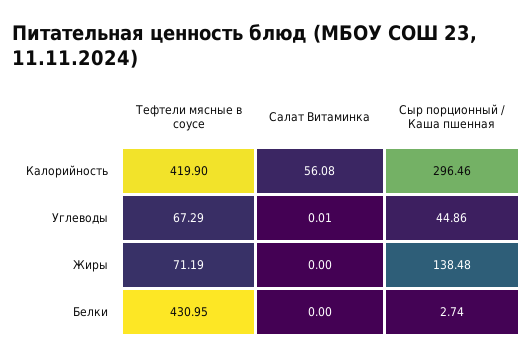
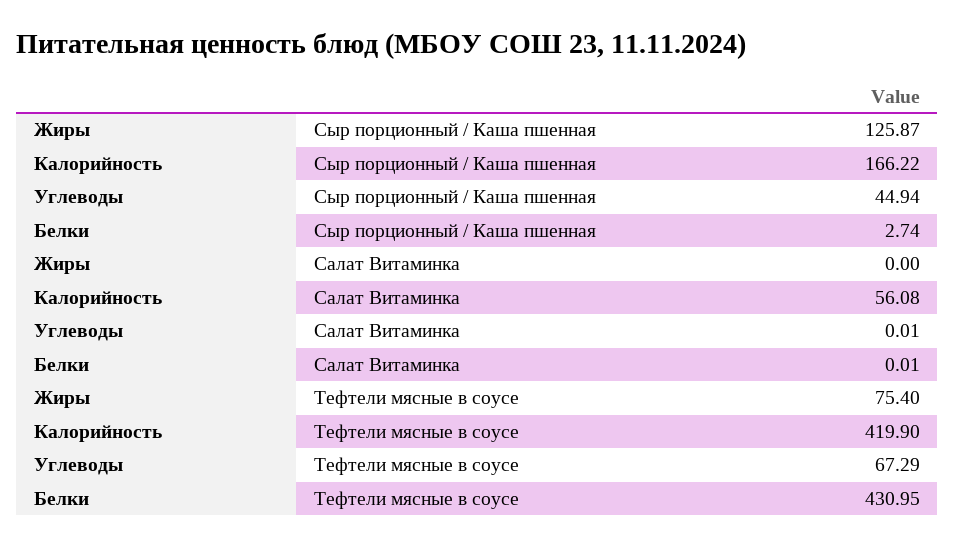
  {
    "Тефтели мясные в соусе": {
      "Калорийность": 419.9,
      "Углеводы": 67.29,
-     "Жиры": 71.19,
+     "Жиры": 75.4,
      "Белки": 430.95
    },
    "Салат Витаминка": {
      "Калорийность": 56.08,
      "Углеводы": 0.01,
      "Жиры": 0,
-     "Белки": 0
+     "Белки": 0.01
    },
    "Сыр порционный / Каша пшенная": {
-     "Калорийность": 296.46,
+     "Калорийность": 166.22,
-     "Углеводы": 44.86,
+     "Углеводы": 44.94,
-     "Жиры": 138.48,
+     "Жиры": 125.87,
      "Белки": 2.74
    }
  }

